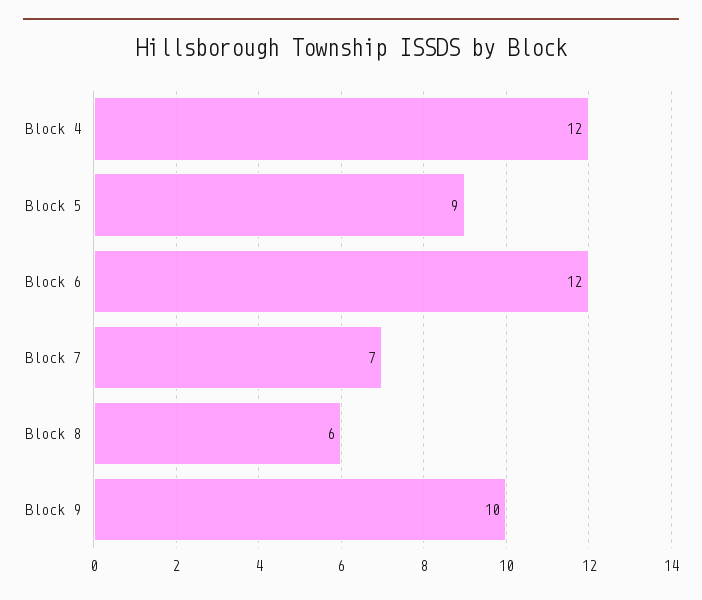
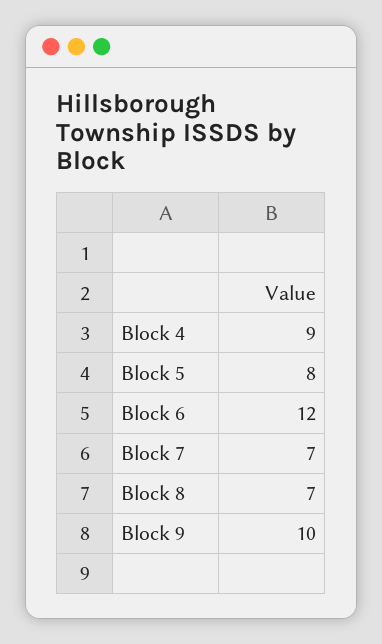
  {
-   "Block 4": 12,
+   "Block 4": 9,
-   "Block 5": 9,
+   "Block 5": 8,
    "Block 6": 12,
    "Block 7": 7,
-   "Block 8": 6,
+   "Block 8": 7,
    "Block 9": 10
  }

